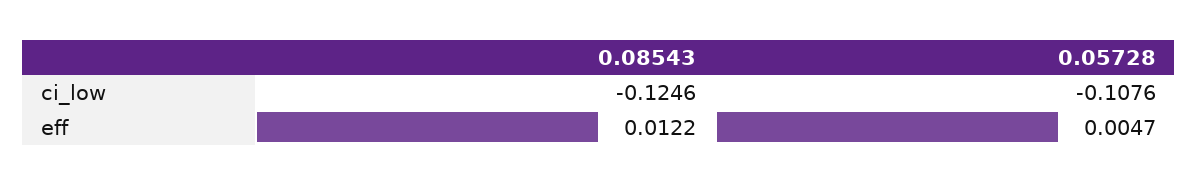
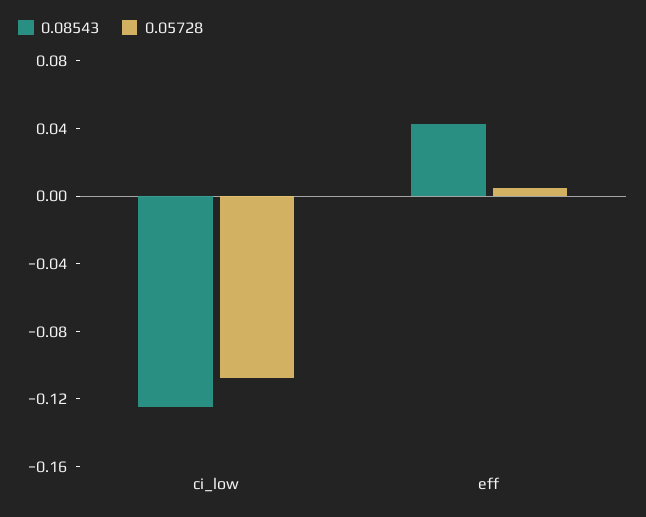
  {
    "0.08543": {
      "ci_low": -0.1246,
-     "eff": 0.0122
+     "eff": 0.04
    },
    "0.05728": {
      "ci_low": -0.1076,
      "eff": 0.0047
    }
  }

